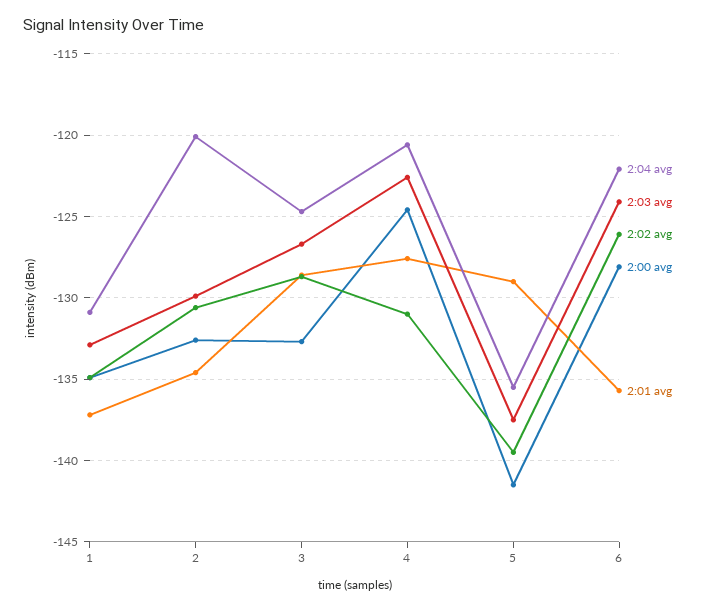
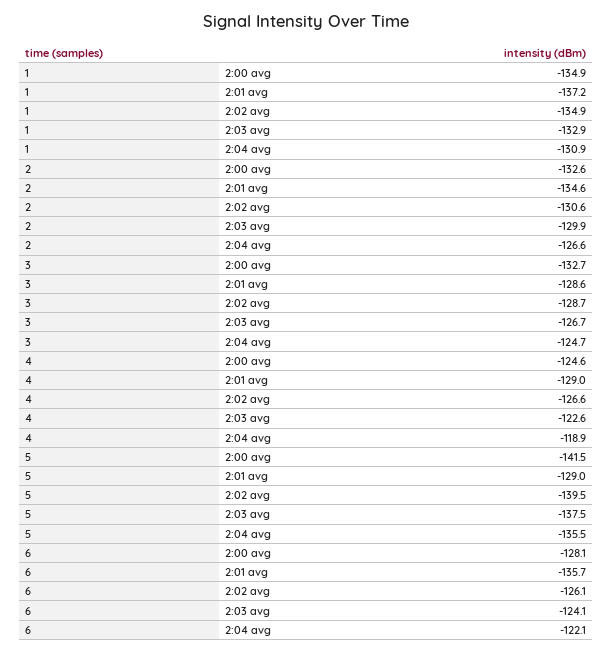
  {
    "2:04 avg": {
      "1": -130.9,
-     "2": -120,
+     "2": -126.6,
      "3": -124.7,
-     "4": -120.5,
+     "4": -118.9,
      "5": -135.5,
      "6": -122.1
    },
    "2:03 avg": {
      "1": -132.9,
      "2": -129.9,
      "3": -126.7,
      "4": -122.6,
      "5": -137.5,
      "6": -124.1
    },
    "2:02 avg": {
      "1": -134.9,
      "2": -130.6,
      "3": -128.7,
-     "4": -131,
+     "4": -126.6,
      "5": -139.5,
      "6": -126.1
    },
    "2:00 avg": {
      "1": -134.9,
      "2": -132.6,
      "3": -132.7,
      "4": -124.6,
      "5": -141.5,
      "6": -128.1
    },
    "2:01 avg": {
      "1": -137.2,
      "2": -134.6,
      "3": -128.6,
-     "4": -127.5,
+     "4": -129,
      "5": -129,
      "6": -135.7
    }
  }

